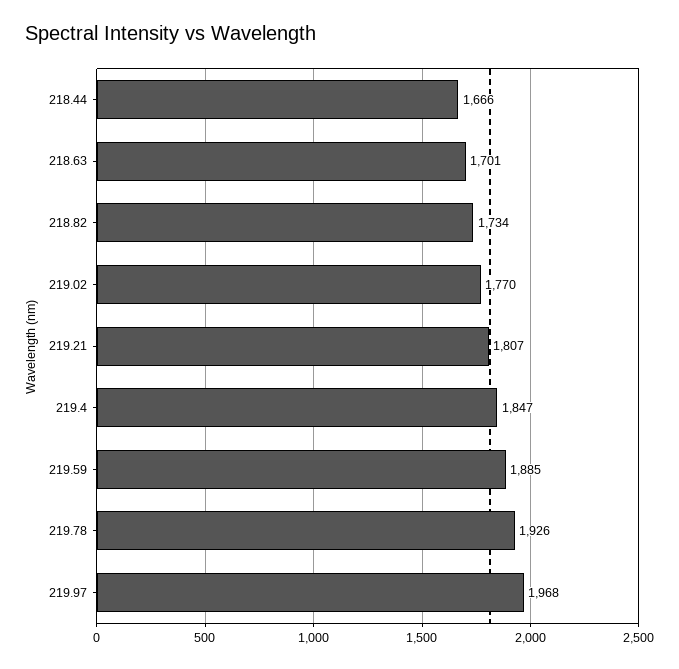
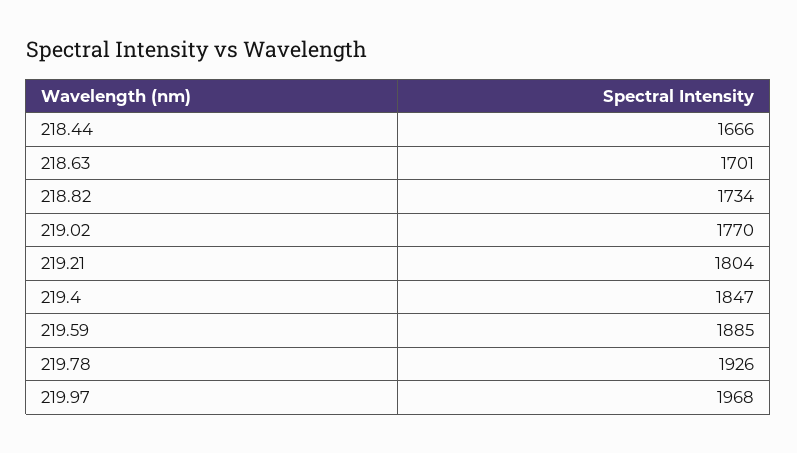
  {
    "218.44": 1666,
    "218.63": 1701,
    "218.82": 1734,
    "219.02": 1770,
-   "219.21": 1807,
+   "219.21": 1804,
    "219.4": 1847,
    "219.59": 1885,
    "219.78": 1926,
    "219.97": 1968
  }

